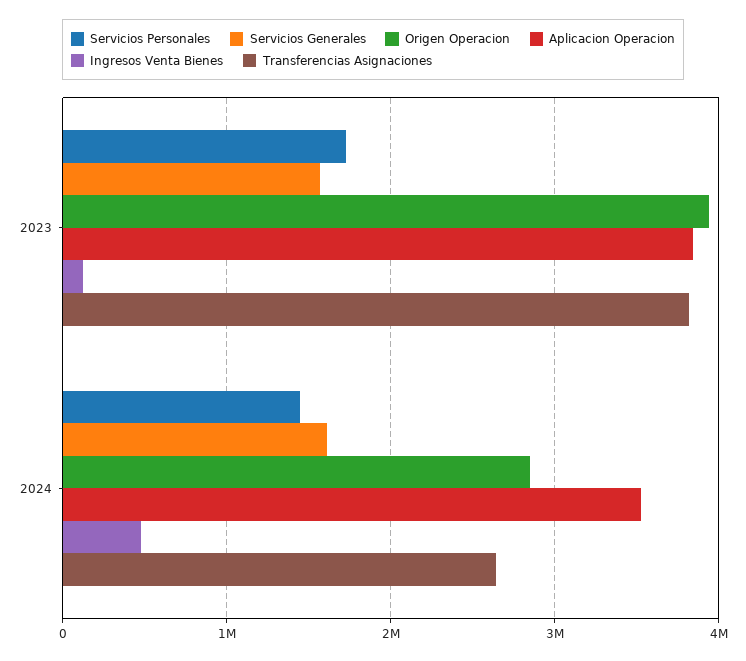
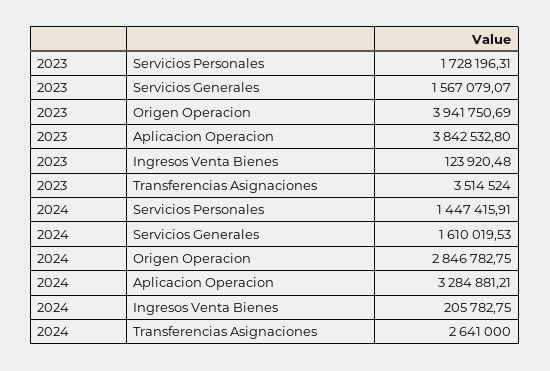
  {
    "Servicios Personales": {
      "2023": 1728196.31,
      "2024": 1447415.91
    },
    "Servicios Generales": {
      "2023": 1567079.07,
      "2024": 1610019.53
    },
    "Origen Operacion": {
      "2023": 3941750.69,
      "2024": 2846782.75
    },
    "Aplicacion Operacion": {
      "2023": 3842532.8,
-     "2024": 3500000
+     "2024": 3284881.21
    },
    "Ingresos Venta Bienes": {
      "2023": 123920.48,
-     "2024": 500000
+     "2024": 205782.75
    },
    "Transferencias Asignaciones": {
-     "2023": 3800000,
+     "2023": 3514524,
      "2024": 2641000
    }
  }

